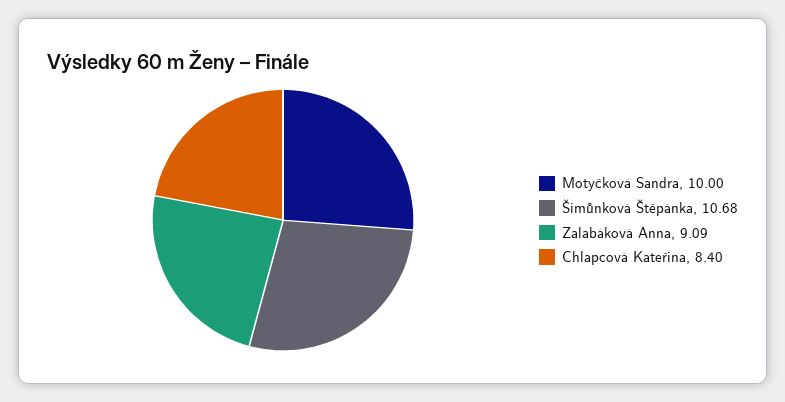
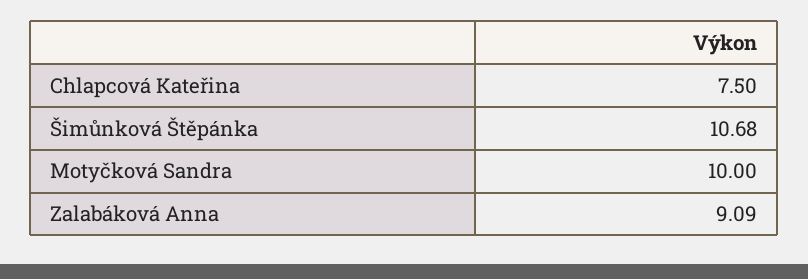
  {
    "Motyčková Sandra": 10,
    "Šimůnková Štěpánka": 10.68,
    "Zalabáková Anna": 9.09,
-   "Chlapcová Kateřina": 8.4
+   "Chlapcová Kateřina": 7.5
  }

